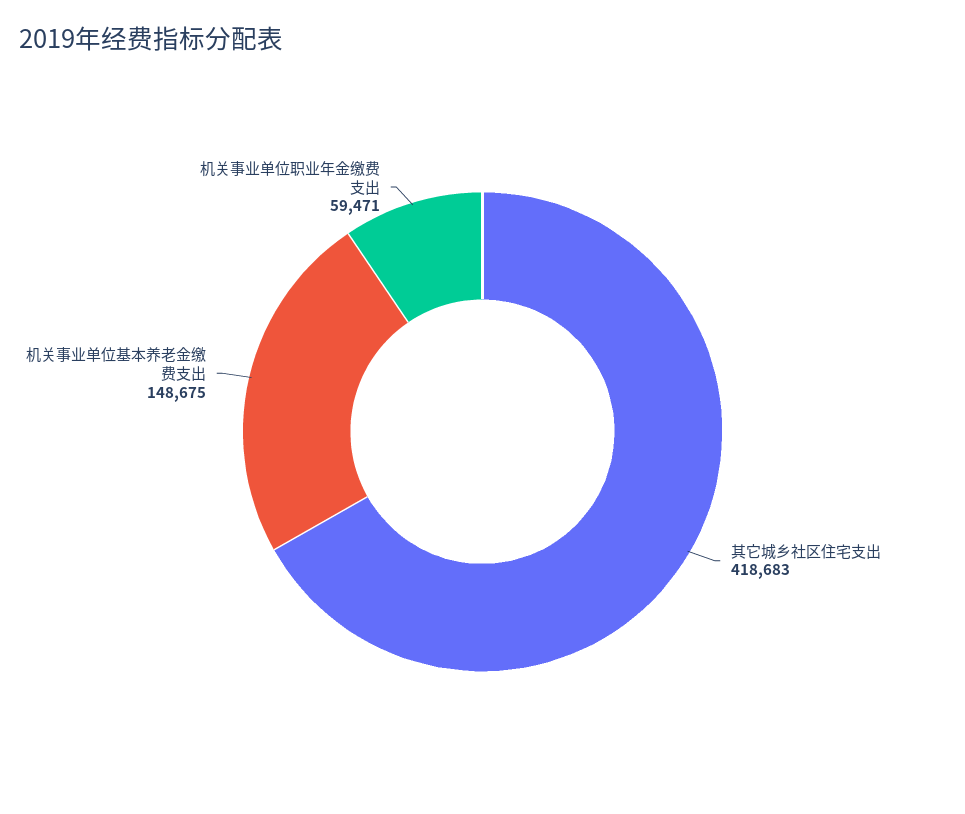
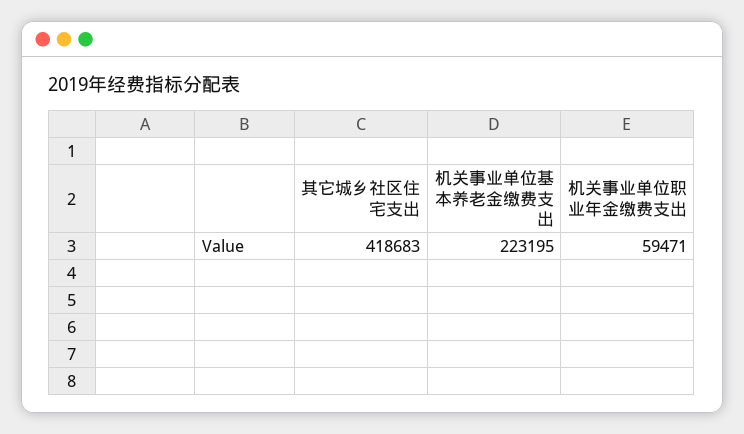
  {
    "其它城乡社区住宅支出": 418683,
-   "机关事业单位基本养老金缴费支出": 148675,
+   "机关事业单位基本养老金缴费支出": 223195,
    "机关事业单位职业年金缴费支出": 59471
  }

